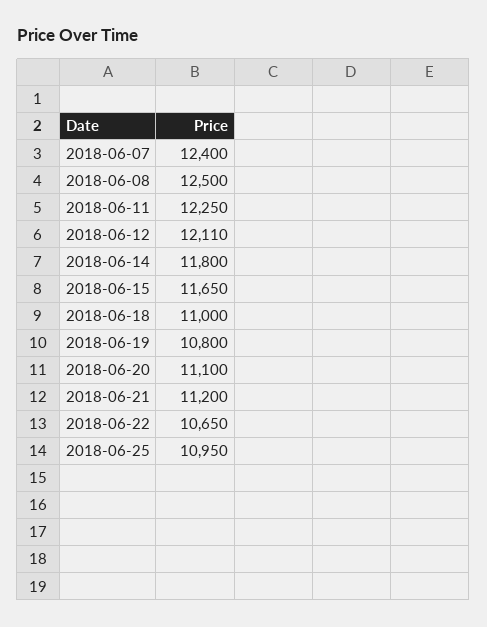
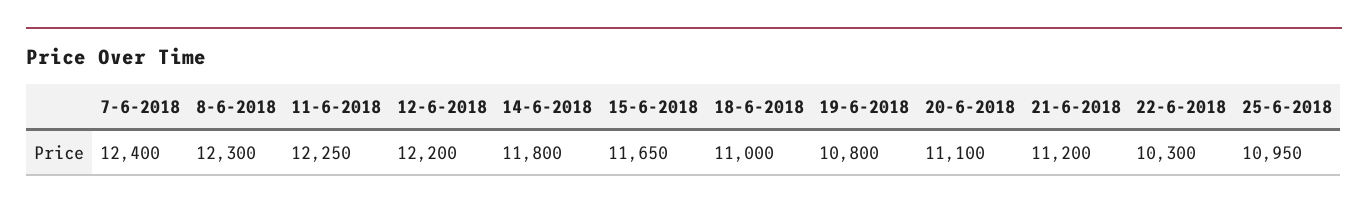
  {
    "2018-06-07": 12400,
-   "2018-06-08": 12500,
+   "2018-06-08": 12300,
    "2018-06-11": 12250,
-   "2018-06-12": 12110,
+   "2018-06-12": 12200,
    "2018-06-14": 11800,
    "2018-06-15": 11650,
    "2018-06-18": 11000,
    "2018-06-19": 10800,
    "2018-06-20": 11100,
    "2018-06-21": 11200,
-   "2018-06-22": 10650,
+   "2018-06-22": 10300,
    "2018-06-25": 10950
  }

